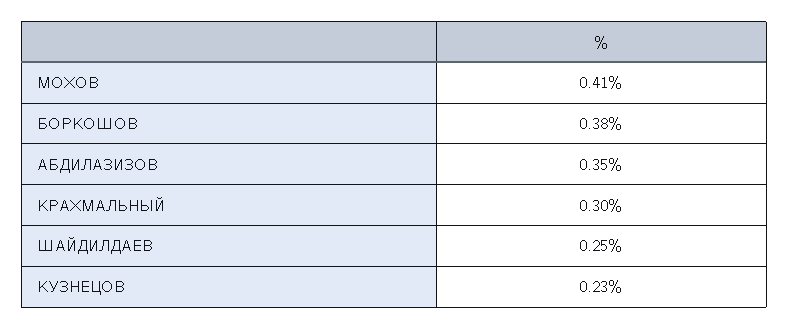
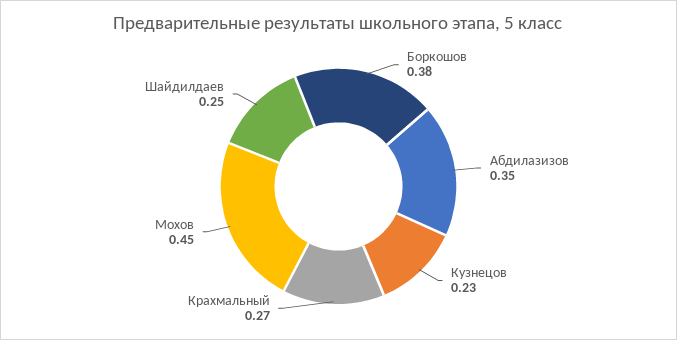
  {
-   "МОХОВ": 0.41,
+   "МОХОВ": 0.45,
    "БОРКОШОВ": 0.38,
    "АБДИЛАЗИЗОВ": 0.35,
-   "КРАХМАЛЬНЫЙ": 0.3,
+   "КРАХМАЛЬНЫЙ": 0.27,
    "ШАЙДИЛДАЕВ": 0.25,
    "КУЗНЕЦОВ": 0.23
  }

